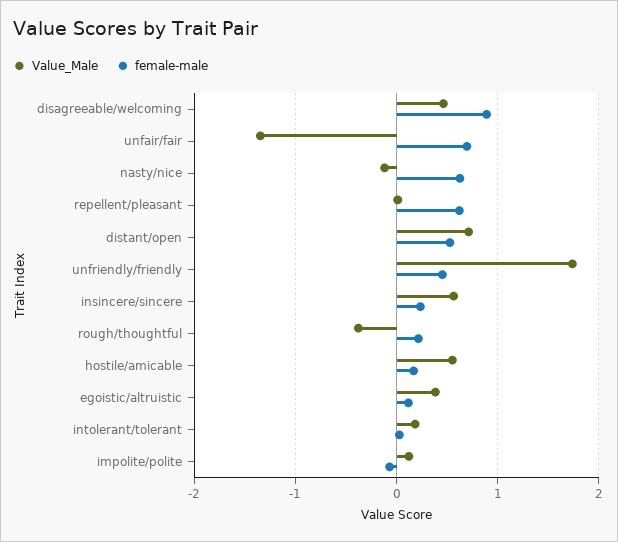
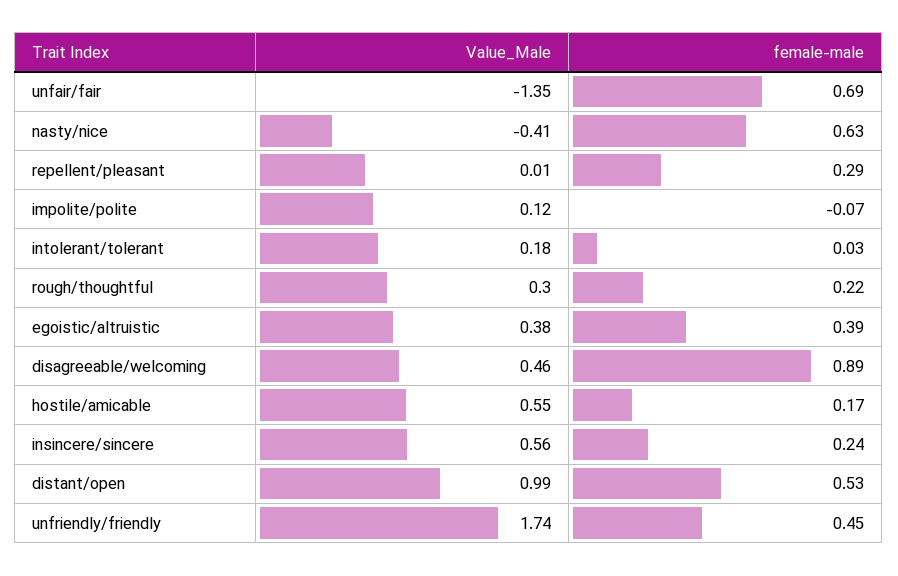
  {
    "Value_Male": {
      "disagreeable/welcoming": 0.46,
      "unfair/fair": -1.35,
-     "nasty/nice": -0.1,
+     "nasty/nice": -0.41,
      "repellent/pleasant": 0.01,
-     "distant/open": 0.7,
+     "distant/open": 0.99,
      "unfriendly/friendly": 1.74,
      "insincere/sincere": 0.56,
-     "rough/thoughtful": -0.4,
+     "rough/thoughtful": 0.3,
      "hostile/amicable": 0.55,
      "egoistic/altruistic": 0.38,
      "intolerant/tolerant": 0.18,
      "impolite/polite": 0.12
    },
    "female-male": {
      "disagreeable/welcoming": 0.89,
      "unfair/fair": 0.69,
      "nasty/nice": 0.63,
-     "repellent/pleasant": 0.6,
+     "repellent/pleasant": 0.29,
      "distant/open": 0.53,
      "unfriendly/friendly": 0.45,
      "insincere/sincere": 0.24,
      "rough/thoughtful": 0.22,
      "hostile/amicable": 0.17,
-     "egoistic/altruistic": 0.1,
+     "egoistic/altruistic": 0.39,
      "intolerant/tolerant": 0.03,
      "impolite/polite": -0.07
    }
  }

